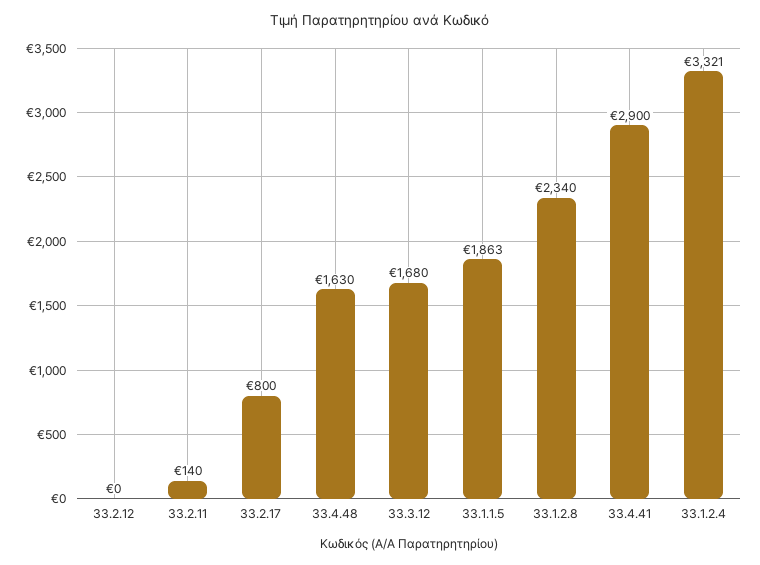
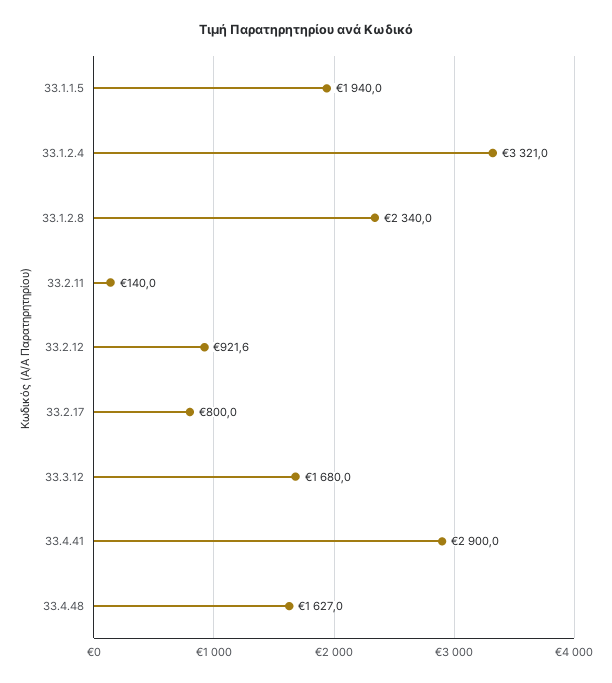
  {
-   "33.2.12": 0,
+   "33.2.12": 921.6,
    "33.2.11": 140,
    "33.2.17": 800,
-   "33.4.48": 1630,
+   "33.4.48": 1627,
    "33.3.12": 1680,
-   "33.1.1.5": 1863,
+   "33.1.1.5": 1940,
    "33.1.2.8": 2340,
    "33.4.41": 2900,
    "33.1.2.4": 3321
  }

